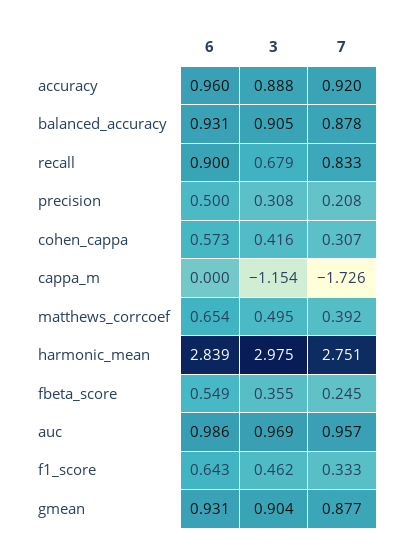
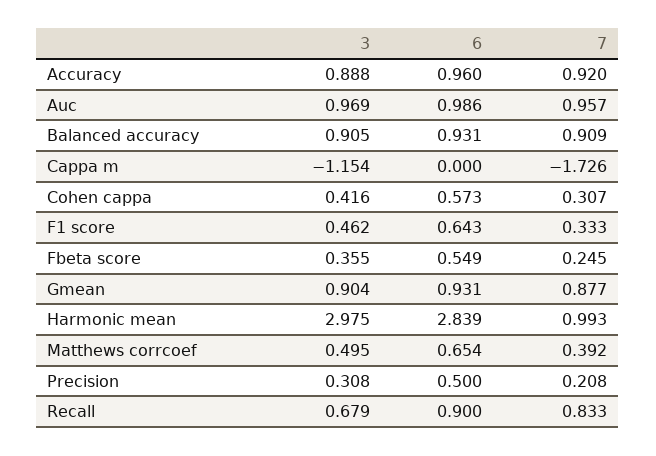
  {
    "6": {
      "accuracy": 0.96,
      "balanced_accuracy": 0.931,
      "recall": 0.9,
      "precision": 0.5,
      "cohen_cappa": 0.573,
      "cappa_m": 0,
      "matthews_corrcoef": 0.654,
      "harmonic_mean": 2.839,
      "fbeta_score": 0.549,
      "auc": 0.986,
      "f1_score": 0.643,
      "gmean": 0.931
    },
    "3": {
      "accuracy": 0.888,
      "balanced_accuracy": 0.905,
      "recall": 0.679,
      "precision": 0.308,
      "cohen_cappa": 0.416,
      "cappa_m": -1.154,
      "matthews_corrcoef": 0.495,
      "harmonic_mean": 2.975,
      "fbeta_score": 0.355,
      "auc": 0.969,
      "f1_score": 0.462,
      "gmean": 0.904
    },
    "7": {
      "accuracy": 0.92,
-     "balanced_accuracy": 0.878,
+     "balanced_accuracy": 0.909,
      "recall": 0.833,
      "precision": 0.208,
      "cohen_cappa": 0.307,
      "cappa_m": -1.726,
      "matthews_corrcoef": 0.392,
-     "harmonic_mean": 2.751,
+     "harmonic_mean": 0.993,
      "fbeta_score": 0.245,
      "auc": 0.957,
      "f1_score": 0.333,
      "gmean": 0.877
    }
  }

